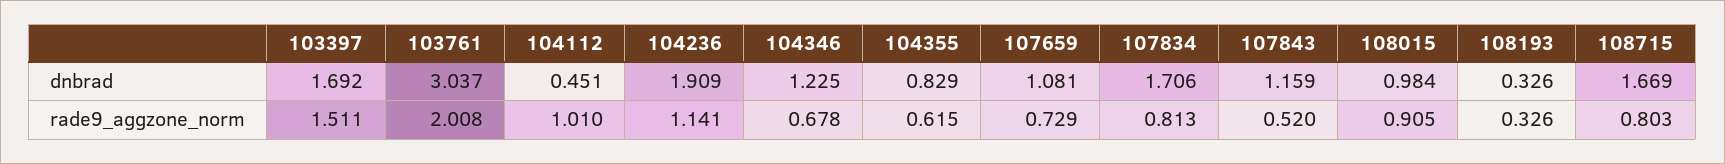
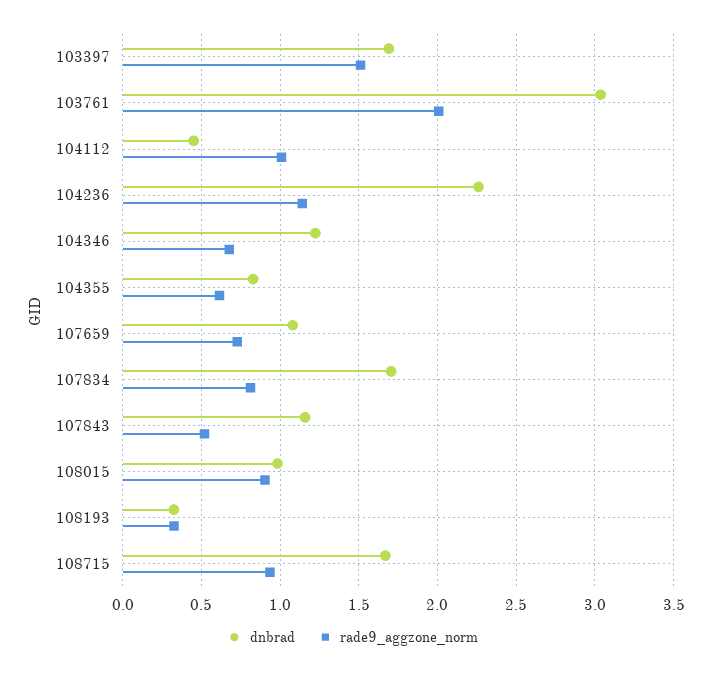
  {
    "dnbrad": {
      "103397": 1.692,
      "103761": 3.037,
      "104112": 0.451,
-     "104236": 1.909,
+     "104236": 2.25,
      "104346": 1.225,
      "104355": 0.829,
      "107659": 1.081,
      "107834": 1.706,
      "107843": 1.159,
      "108015": 0.984,
      "108193": 0.326,
      "108715": 1.669
    },
    "rade9_aggzone_norm": {
      "103397": 1.511,
      "103761": 2.008,
      "104112": 1.01,
      "104236": 1.141,
      "104346": 0.678,
      "104355": 0.615,
      "107659": 0.729,
      "107834": 0.813,
      "107843": 0.52,
      "108015": 0.905,
      "108193": 0.326,
-     "108715": 0.803
+     "108715": 0.95
    }
  }

